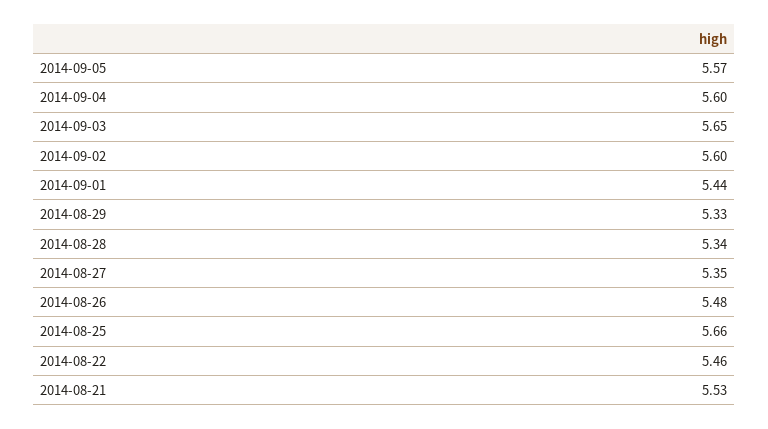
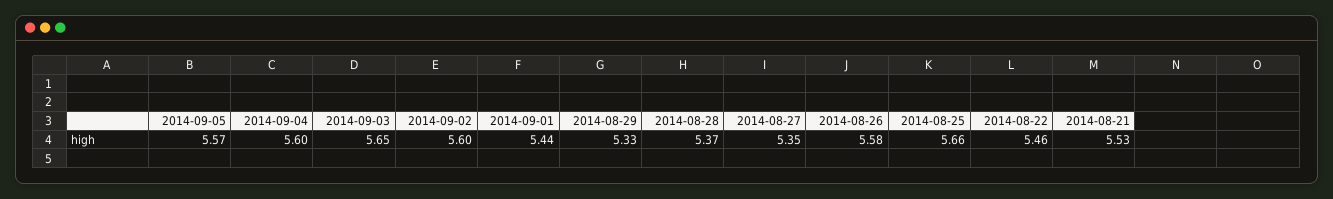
  {
    "2014-09-05": 5.57,
    "2014-09-04": 5.6,
    "2014-09-03": 5.65,
    "2014-09-02": 5.6,
    "2014-09-01": 5.44,
    "2014-08-29": 5.33,
-   "2014-08-28": 5.34,
+   "2014-08-28": 5.37,
    "2014-08-27": 5.35,
-   "2014-08-26": 5.48,
+   "2014-08-26": 5.58,
    "2014-08-25": 5.66,
    "2014-08-22": 5.46,
    "2014-08-21": 5.53
  }

